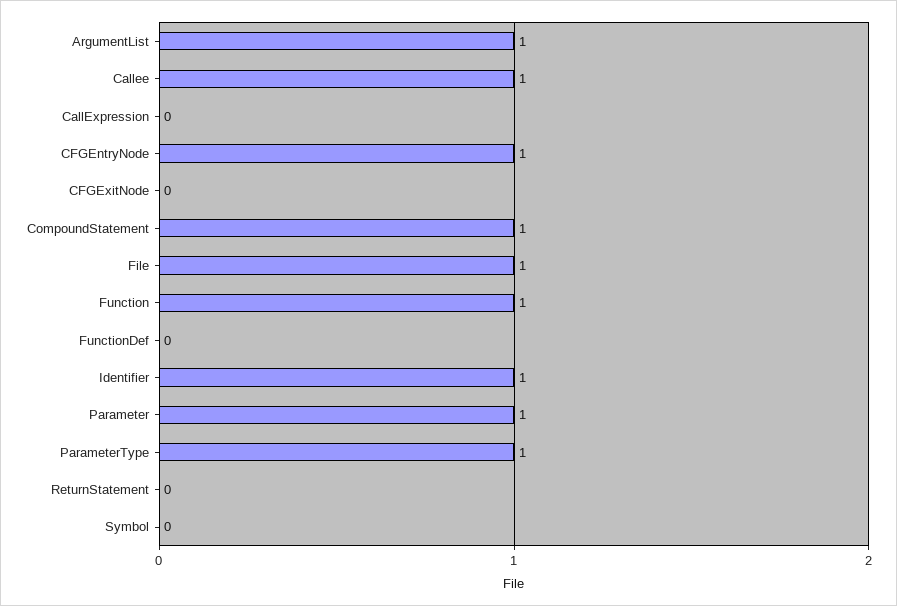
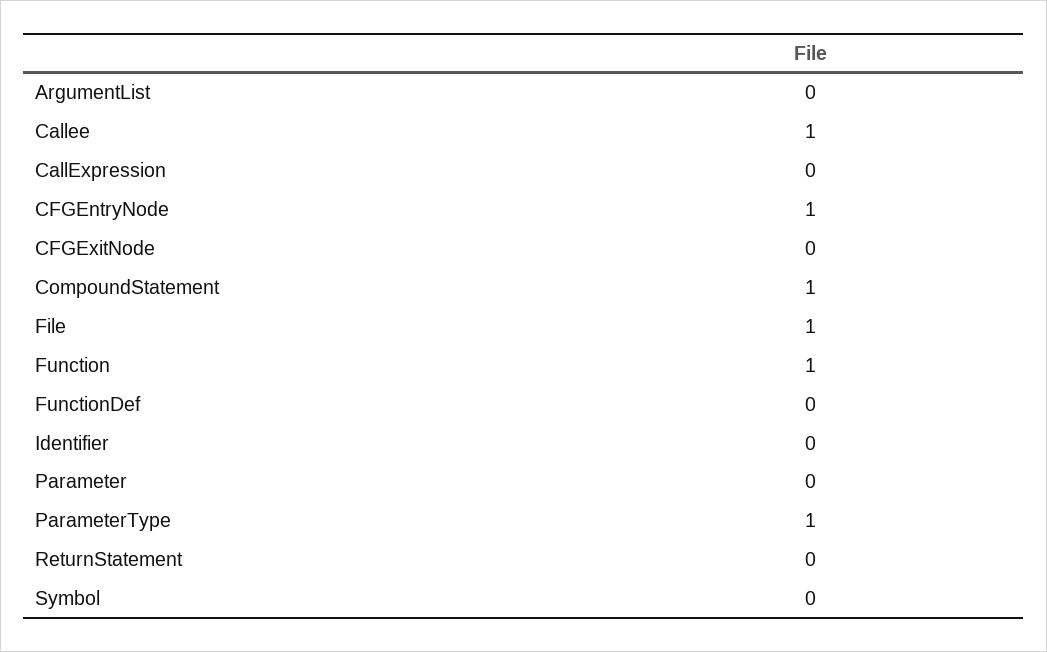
  {
-   "ArgumentList": 1,
+   "ArgumentList": 0,
    "Callee": 1,
    "CallExpression": 0,
    "CFGEntryNode": 1,
    "CFGExitNode": 0,
    "CompoundStatement": 1,
    "File": 1,
    "Function": 1,
    "FunctionDef": 0,
-   "Identifier": 1,
+   "Identifier": 0,
-   "Parameter": 1,
+   "Parameter": 0,
    "ParameterType": 1,
    "ReturnStatement": 0,
    "Symbol": 0
  }

